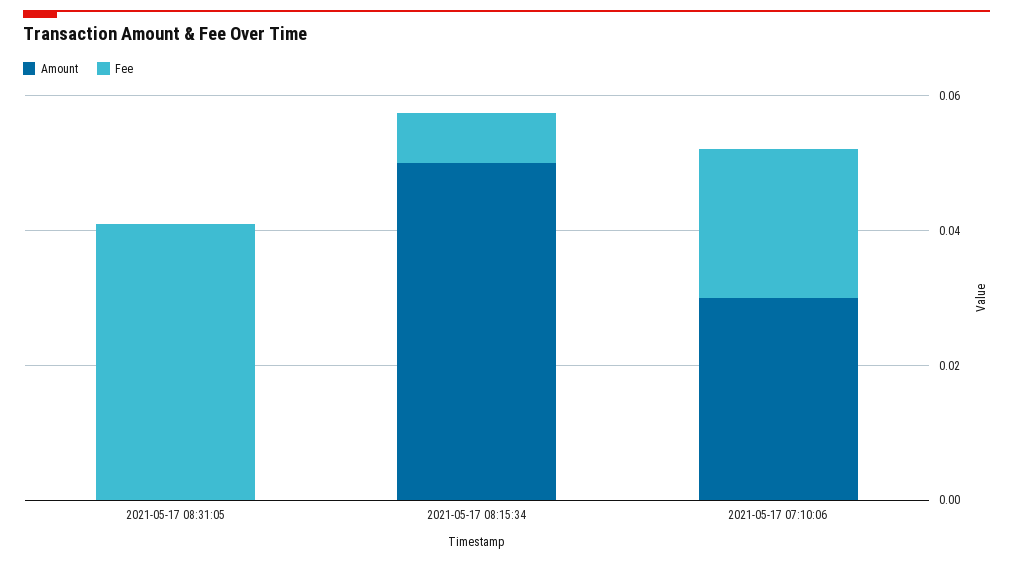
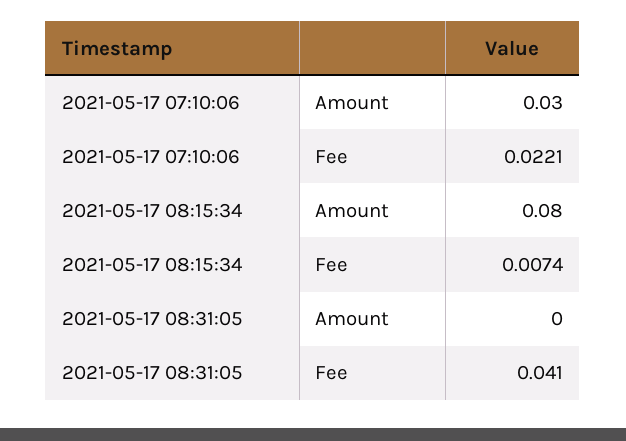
  {
    "Amount": {
      "2021-05-17 08:31:05": 0,
-     "2021-05-17 08:15:34": 0.05,
+     "2021-05-17 08:15:34": 0.08,
      "2021-05-17 07:10:06": 0.03
    },
    "Fee": {
      "2021-05-17 08:31:05": 0.041,
      "2021-05-17 08:15:34": 0.0074,
      "2021-05-17 07:10:06": 0.0221
    }
  }

